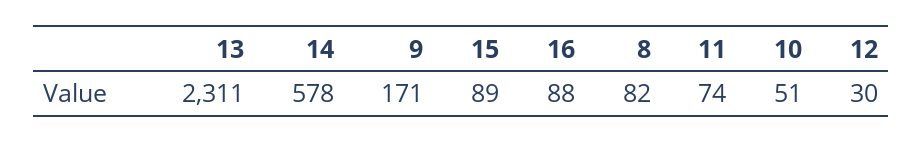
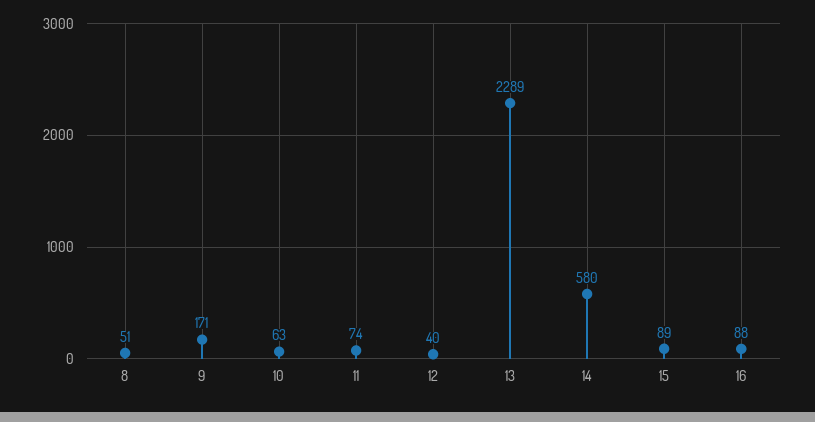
  {
-   "13": 2311,
+   "13": 2289,
-   "14": 578,
+   "14": 580,
    "9": 171,
    "15": 89,
    "16": 88,
-   "8": 82,
+   "8": 51,
    "11": 74,
-   "10": 51,
+   "10": 63,
-   "12": 30
+   "12": 40
  }

